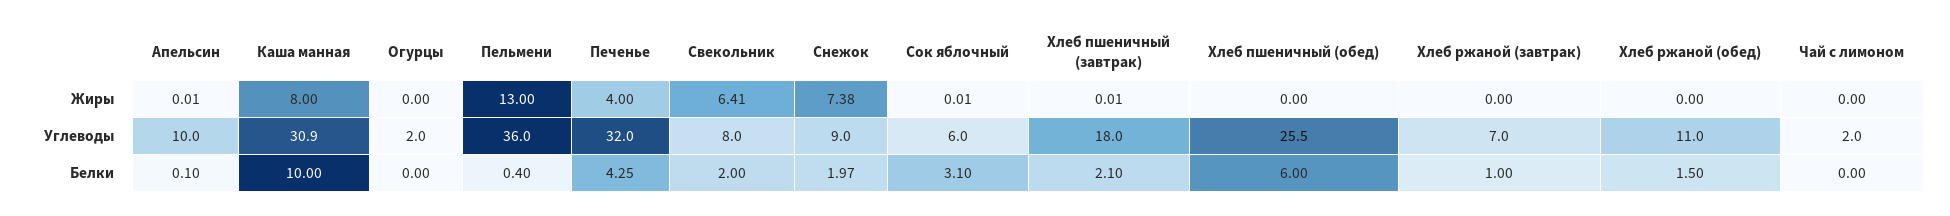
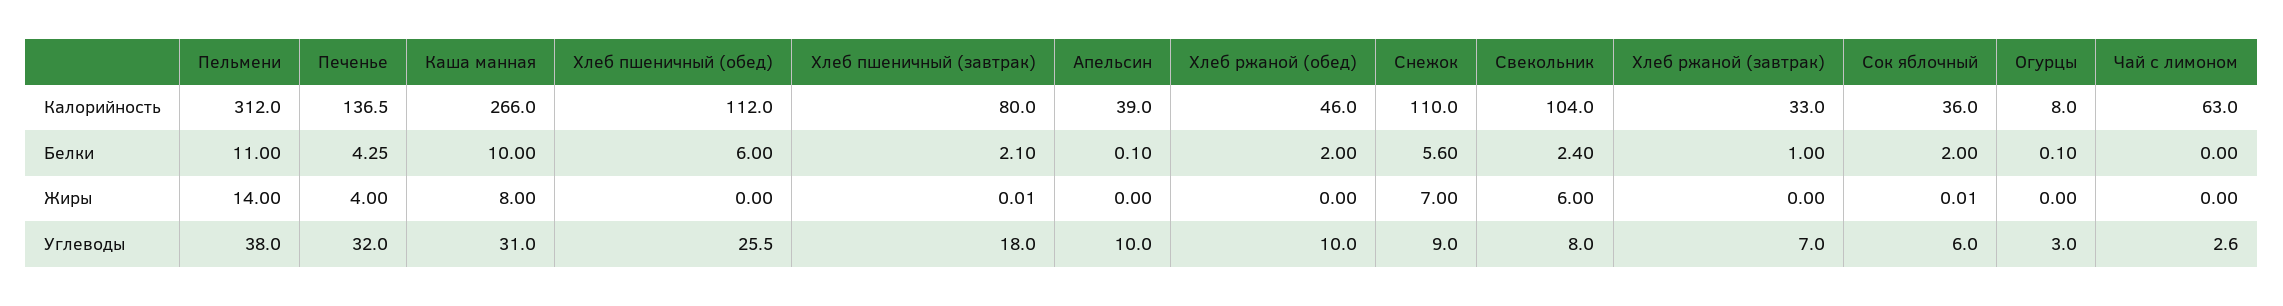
  {
    "Апельсин": {
-     "Жиры": 0.01,
+     "Жиры": 0,
      "Углеводы": 10,
-     "Белки": 0.1
+     "Белки": 0.1,
+     "Калорийность": 39
    },
    "Каша манная": {
      "Жиры": 8,
-     "Углеводы": 30.9,
+     "Углеводы": 31,
-     "Белки": 10
+     "Белки": 10,
+     "Калорийность": 266
    },
    "Огурцы": {
      "Жиры": 0,
-     "Углеводы": 2,
+     "Углеводы": 3,
-     "Белки": 0
+     "Белки": 0.1,
+     "Калорийность": 8
    },
    "Пельмени": {
-     "Жиры": 13,
+     "Жиры": 14,
-     "Углеводы": 36,
+     "Углеводы": 38,
-     "Белки": 0.4
+     "Белки": 11,
+     "Калорийность": 312
    },
    "Печенье": {
      "Жиры": 4,
      "Углеводы": 32,
-     "Белки": 4.25
+     "Белки": 4.25,
+     "Калорийность": 136.5
    },
    "Свекольник": {
-     "Жиры": 6.41,
+     "Жиры": 6,
      "Углеводы": 8,
-     "Белки": 2
+     "Белки": 2.4,
+     "Калорийность": 104
    },
    "Снежок": {
-     "Жиры": 7.38,
+     "Жиры": 7,
      "Углеводы": 9,
-     "Белки": 1.97
+     "Белки": 5.6,
+     "Калорийность": 110
    },
    "Сок яблочный": {
      "Жиры": 0.01,
      "Углеводы": 6,
-     "Белки": 3.1
+     "Белки": 2,
+     "Калорийность": 36
    },
    "Хлеб пшеничный (завтрак)": {
      "Жиры": 0.01,
      "Углеводы": 18,
-     "Белки": 2.1
+     "Белки": 2.1,
+     "Калорийность": 80
    },
    "Хлеб пшеничный (обед)": {
      "Жиры": 0,
      "Углеводы": 25.5,
-     "Белки": 6
+     "Белки": 6,
+     "Калорийность": 112
    },
    "Хлеб ржаной (завтрак)": {
      "Жиры": 0,
      "Углеводы": 7,
-     "Белки": 1
+     "Белки": 1,
+     "Калорийность": 33
    },
    "Хлеб ржаной (обед)": {
      "Жиры": 0,
-     "Углеводы": 11,
+     "Углеводы": 10,
-     "Белки": 1.5
+     "Белки": 2,
+     "Калорийность": 46
    },
    "Чай с лимоном": {
      "Жиры": 0,
-     "Углеводы": 2,
+     "Углеводы": 2.6,
-     "Белки": 0
+     "Белки": 0,
+     "Калорийность": 63
    }
  }

